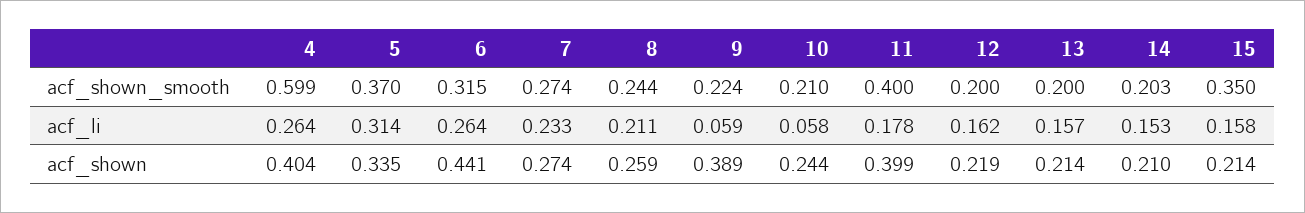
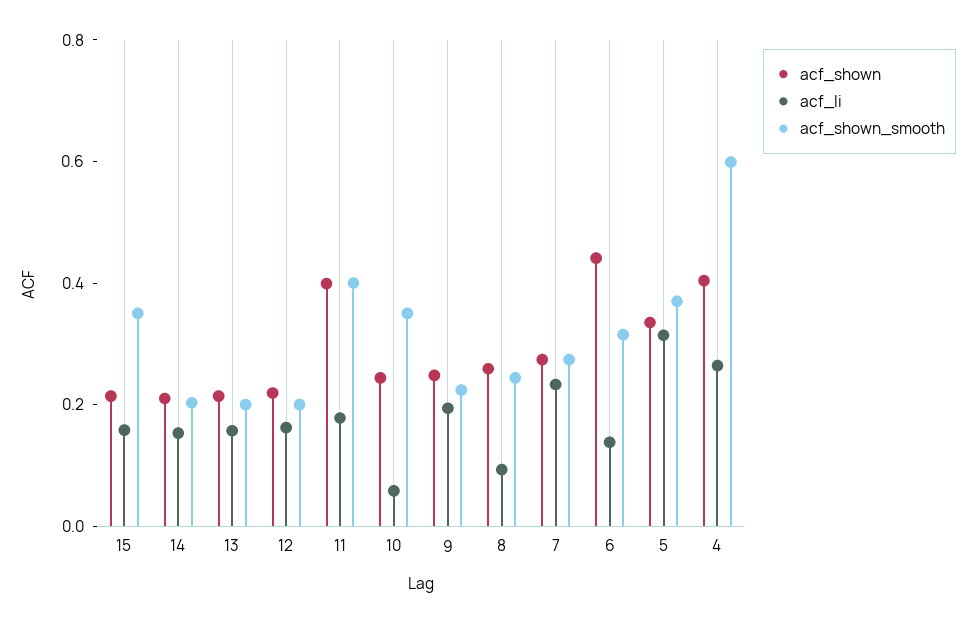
  {
    "acf_shown_smooth": {
      "4": 0.599,
      "5": 0.37,
      "6": 0.315,
      "7": 0.274,
      "8": 0.244,
      "9": 0.224,
-     "10": 0.21,
+     "10": 0.35,
      "11": 0.4,
      "12": 0.2,
      "13": 0.2,
      "14": 0.203,
      "15": 0.35
    },
    "acf_li": {
      "4": 0.264,
      "5": 0.314,
-     "6": 0.264,
+     "6": 0.15,
      "7": 0.233,
-     "8": 0.211,
+     "8": 0.1,
-     "9": 0.059,
+     "9": 0.2,
      "10": 0.058,
      "11": 0.178,
      "12": 0.162,
      "13": 0.157,
      "14": 0.153,
      "15": 0.158
    },
    "acf_shown": {
      "4": 0.404,
      "5": 0.335,
      "6": 0.441,
      "7": 0.274,
      "8": 0.259,
-     "9": 0.389,
+     "9": 0.25,
      "10": 0.244,
      "11": 0.399,
      "12": 0.219,
      "13": 0.214,
      "14": 0.21,
      "15": 0.214
    }
  }

